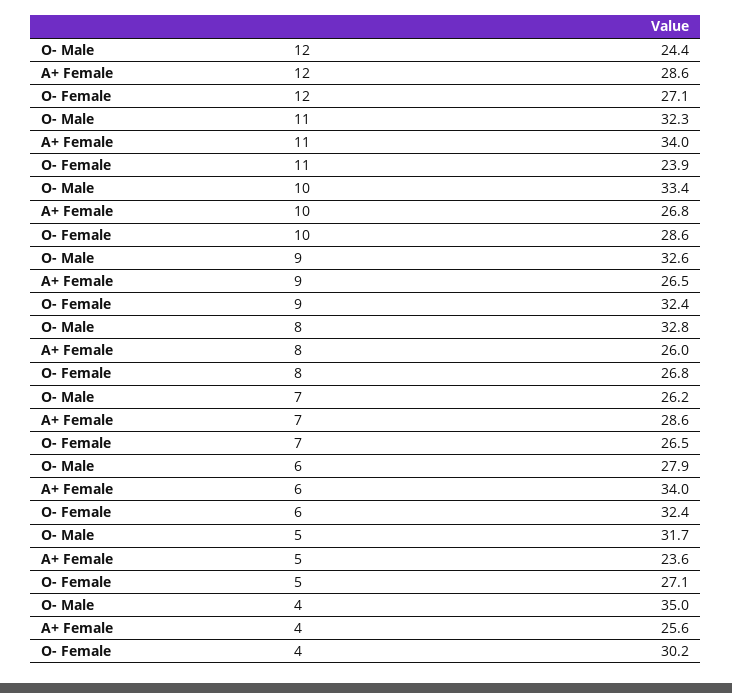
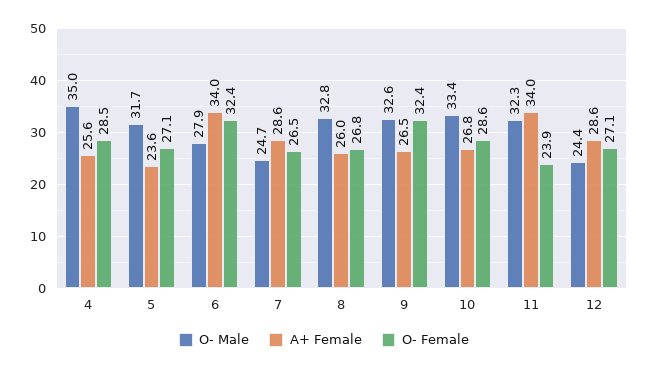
  {
    "O- Male": {
      "12": 24.4,
      "11": 32.3,
      "10": 33.4,
      "9": 32.6,
      "8": 32.8,
-     "7": 26.2,
+     "7": 24.7,
      "6": 27.9,
      "5": 31.7,
      "4": 35
    },
    "A+ Female": {
      "12": 28.6,
      "11": 34,
      "10": 26.8,
      "9": 26.5,
      "8": 26,
      "7": 28.6,
      "6": 34,
      "5": 23.6,
      "4": 25.6
    },
    "O- Female": {
      "12": 27.1,
      "11": 23.9,
      "10": 28.6,
      "9": 32.4,
      "8": 26.8,
      "7": 26.5,
      "6": 32.4,
      "5": 27.1,
-     "4": 30.2
+     "4": 28.5
    }
  }

